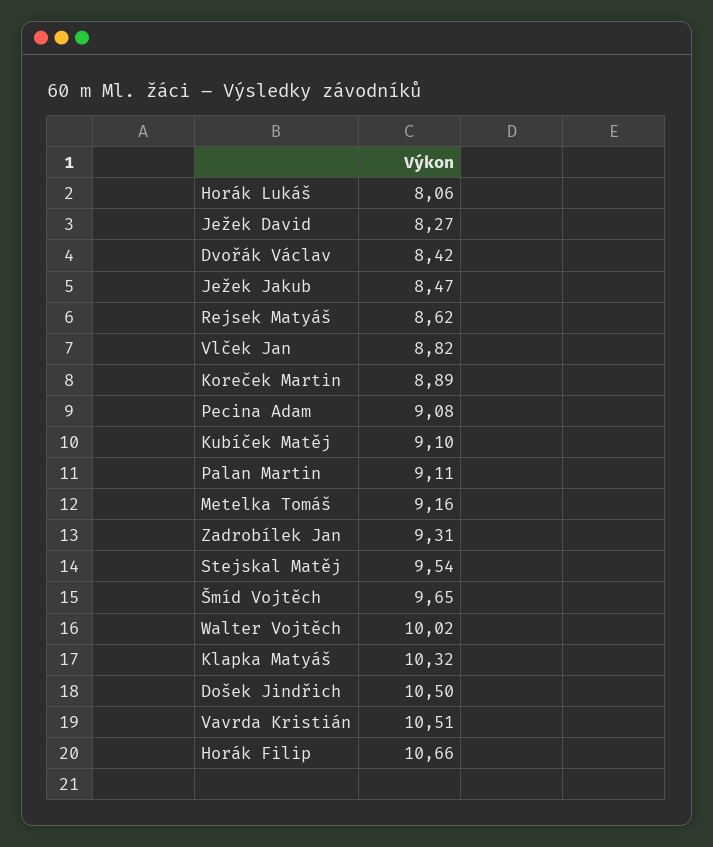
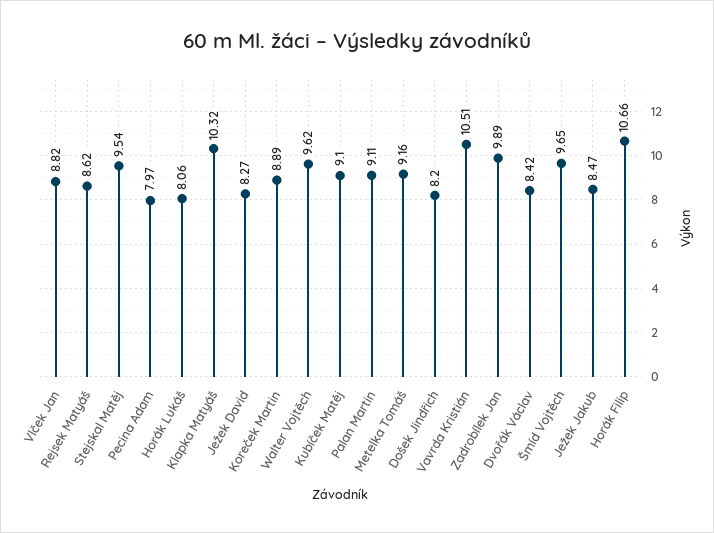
  {
    "Horák Lukáš": 8.06,
    "Ježek David": 8.27,
    "Dvořák Václav": 8.42,
    "Ježek Jakub": 8.47,
    "Rejsek Matyáš": 8.62,
    "Vlček Jan": 8.82,
    "Koreček Martin": 8.89,
-   "Pecina Adam": 9.08,
+   "Pecina Adam": 7.97,
    "Kubíček Matěj": 9.1,
    "Palan Martin": 9.11,
    "Metelka Tomáš": 9.16,
-   "Zadrobílek Jan": 9.31,
+   "Zadrobílek Jan": 9.89,
    "Stejskal Matěj": 9.54,
    "Šmíd Vojtěch": 9.65,
-   "Walter Vojtěch": 10.02,
+   "Walter Vojtěch": 9.62,
    "Klapka Matyáš": 10.32,
-   "Došek Jindřich": 10.5,
+   "Došek Jindřich": 8.2,
    "Vavrda Kristián": 10.51,
    "Horák Filip": 10.66
  }

